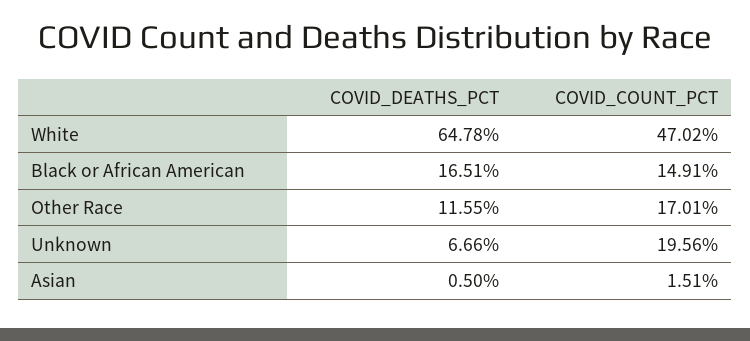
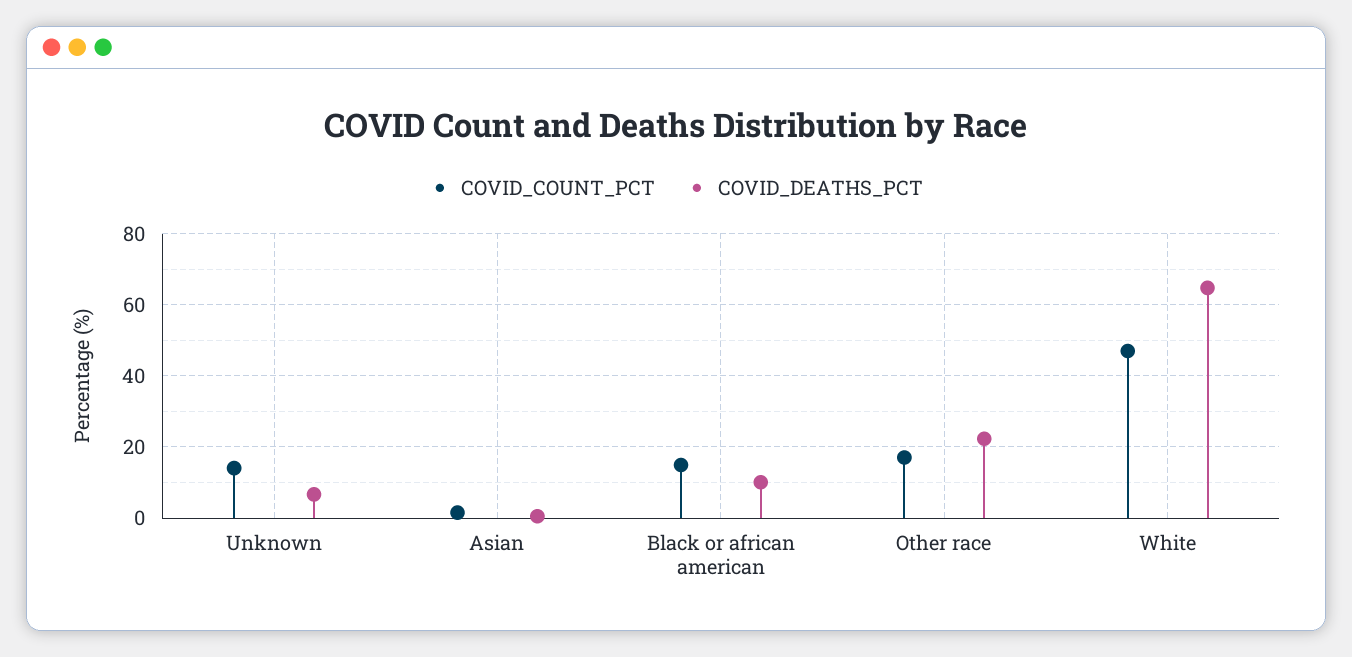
  {
    "COVID_DEATHS_PCT": {
      "White": 64.78,
-     "Black or African American": 16.51,
+     "Black or African American": 10,
-     "Other Race": 11.55,
+     "Other Race": 22,
      "Unknown": 6.66,
      "Asian": 0.5
    },
    "COVID_COUNT_PCT": {
      "White": 47.02,
      "Black or African American": 14.91,
      "Other Race": 17.01,
-     "Unknown": 19.56,
+     "Unknown": 14,
      "Asian": 1.51
    }
  }

